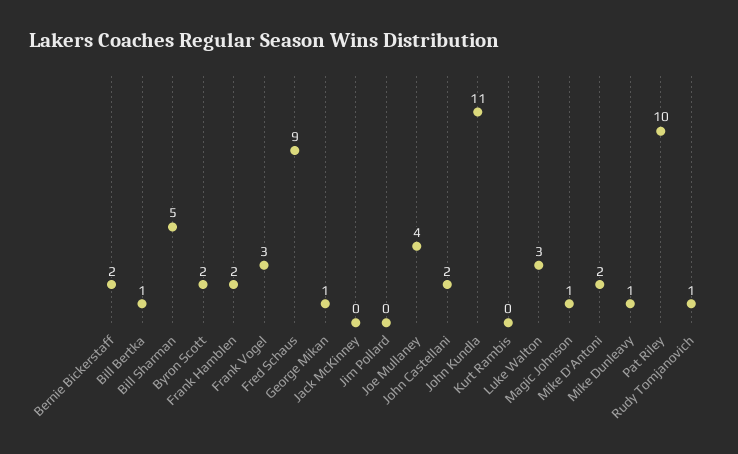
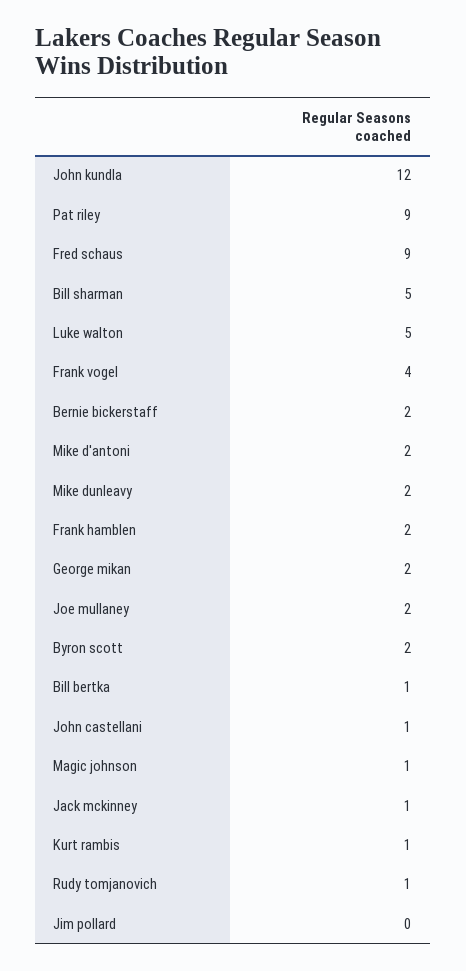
  {
    "Bernie Bickerstaff": 2,
    "Bill Bertka": 1,
    "Bill Sharman": 5,
    "Byron Scott": 2,
    "Frank Hamblen": 2,
-   "Frank Vogel": 3,
+   "Frank Vogel": 4,
    "Fred Schaus": 9,
-   "George Mikan": 1,
+   "George Mikan": 2,
-   "Jack McKinney": 0,
+   "Jack McKinney": 1,
    "Jim Pollard": 0,
-   "Joe Mullaney": 4,
+   "Joe Mullaney": 2,
-   "John Castellani": 2,
+   "John Castellani": 1,
-   "John Kundla": 11,
+   "John Kundla": 12,
-   "Kurt Rambis": 0,
+   "Kurt Rambis": 1,
-   "Luke Walton": 3,
+   "Luke Walton": 5,
    "Magic Johnson": 1,
    "Mike D'Antoni": 2,
-   "Mike Dunleavy": 1,
+   "Mike Dunleavy": 2,
-   "Pat Riley": 10,
+   "Pat Riley": 9,
    "Rudy Tomjanovich": 1
  }

